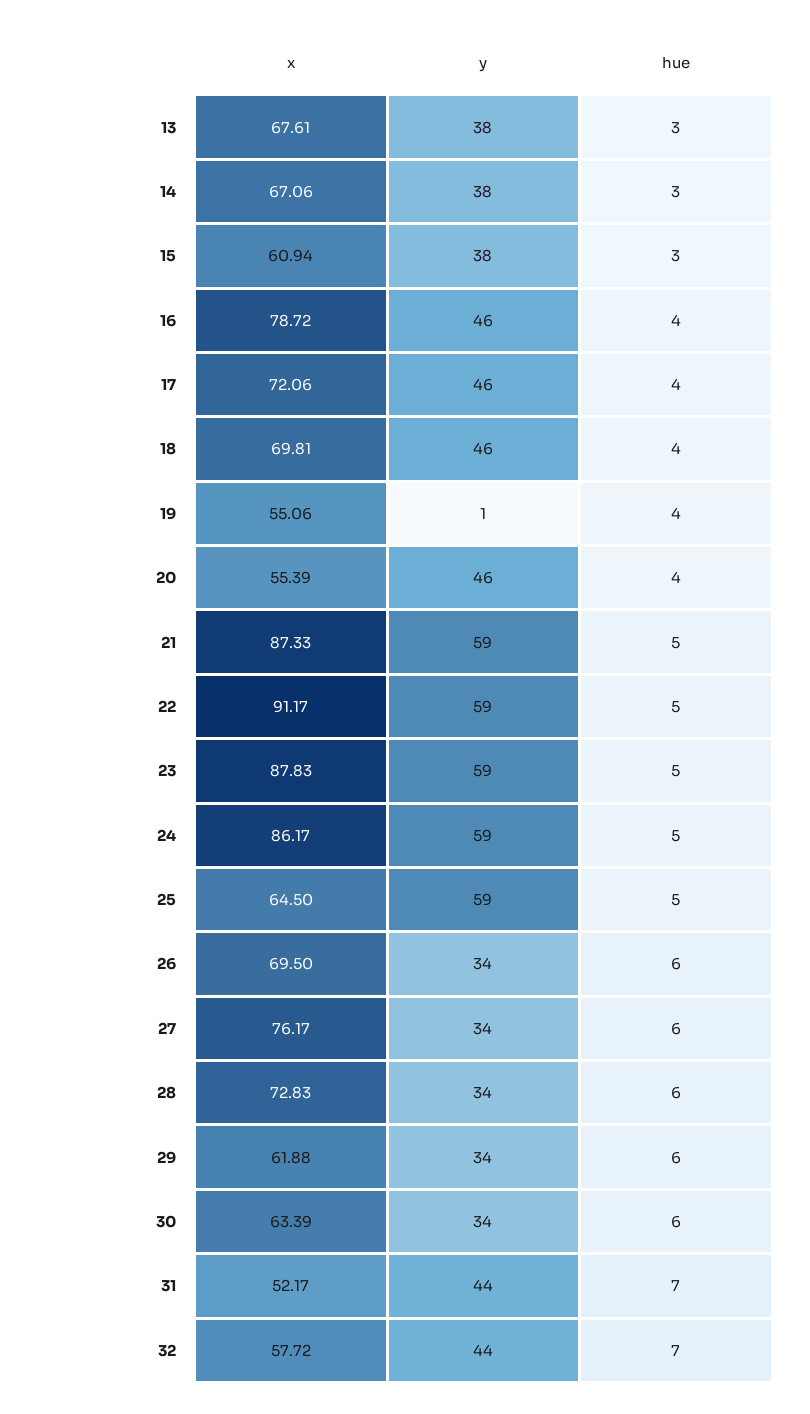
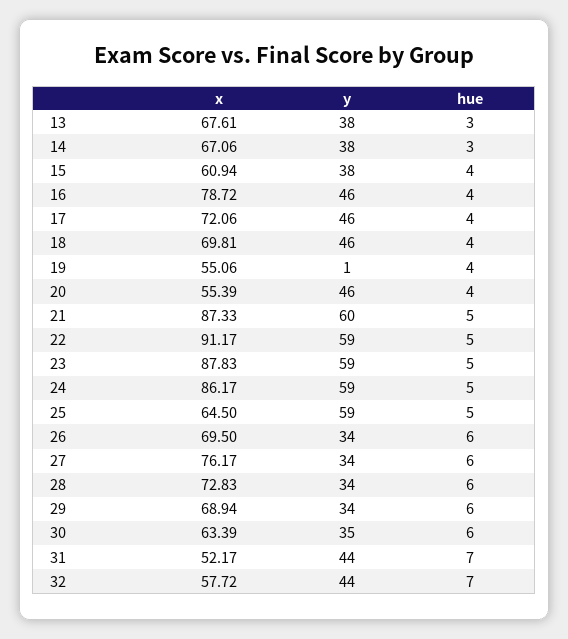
  {
    "x": {
      "13": 67.61,
      "14": 67.06,
      "15": 60.94,
      "16": 78.72,
      "17": 72.06,
      "18": 69.81,
      "19": 55.06,
      "20": 55.39,
      "21": 87.33,
      "22": 91.17,
      "23": 87.83,
      "24": 86.17,
      "25": 64.5,
      "26": 69.5,
      "27": 76.17,
      "28": 72.83,
-     "29": 61.88,
+     "29": 68.94,
      "30": 63.39,
      "31": 52.17,
      "32": 57.72
    },
    "y": {
      "13": 38,
      "14": 38,
      "15": 38,
      "16": 46,
      "17": 46,
      "18": 46,
      "19": 1,
      "20": 46,
-     "21": 59,
+     "21": 60,
      "22": 59,
      "23": 59,
      "24": 59,
      "25": 59,
      "26": 34,
      "27": 34,
      "28": 34,
      "29": 34,
-     "30": 34,
+     "30": 35,
      "31": 44,
      "32": 44
    },
    "hue": {
      "13": 3,
      "14": 3,
-     "15": 3,
+     "15": 4,
      "16": 4,
      "17": 4,
      "18": 4,
      "19": 4,
      "20": 4,
      "21": 5,
      "22": 5,
      "23": 5,
      "24": 5,
      "25": 5,
      "26": 6,
      "27": 6,
      "28": 6,
      "29": 6,
      "30": 6,
      "31": 7,
      "32": 7
    }
  }

